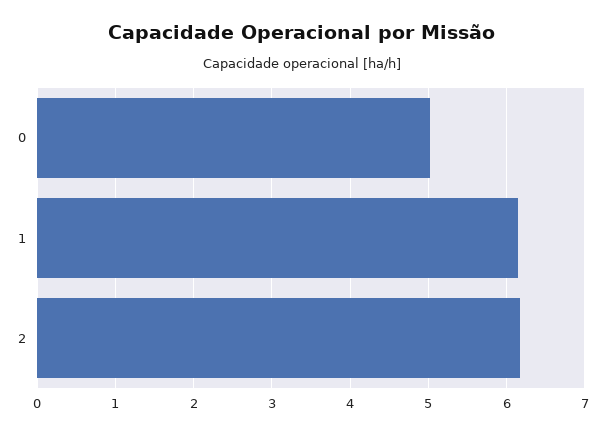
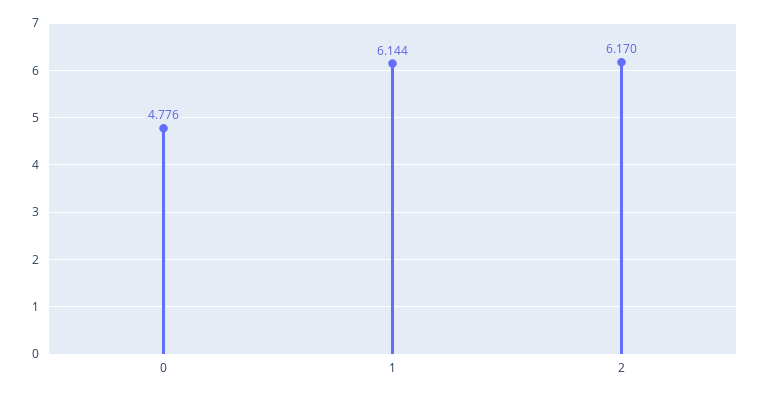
  {
-   "0": 5,
+   "0": 4.776,
    "1": 6.144,
    "2": 6.17
  }

